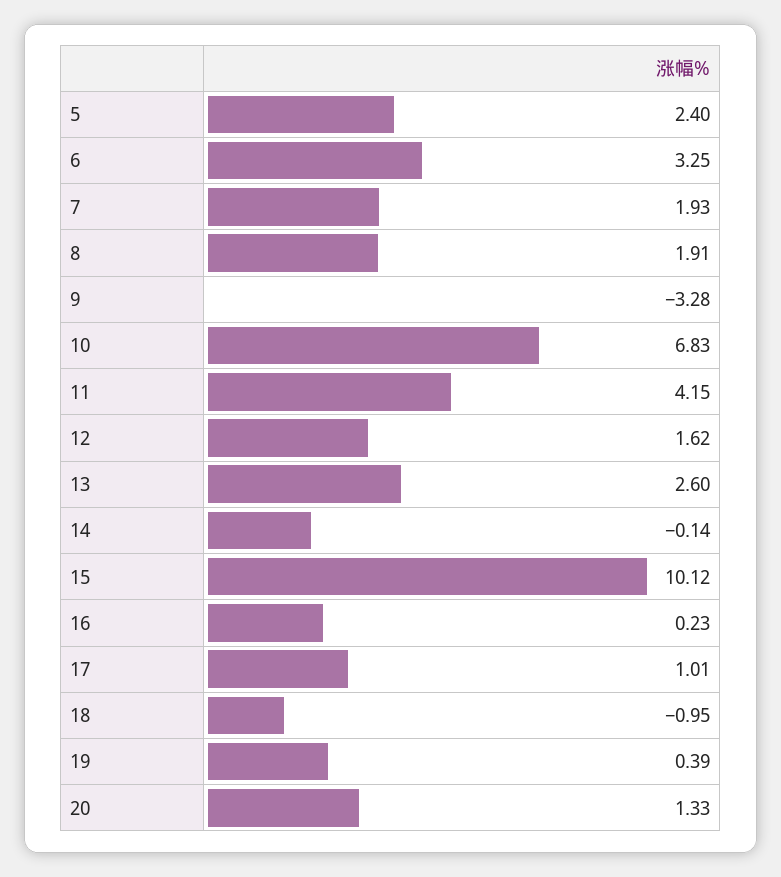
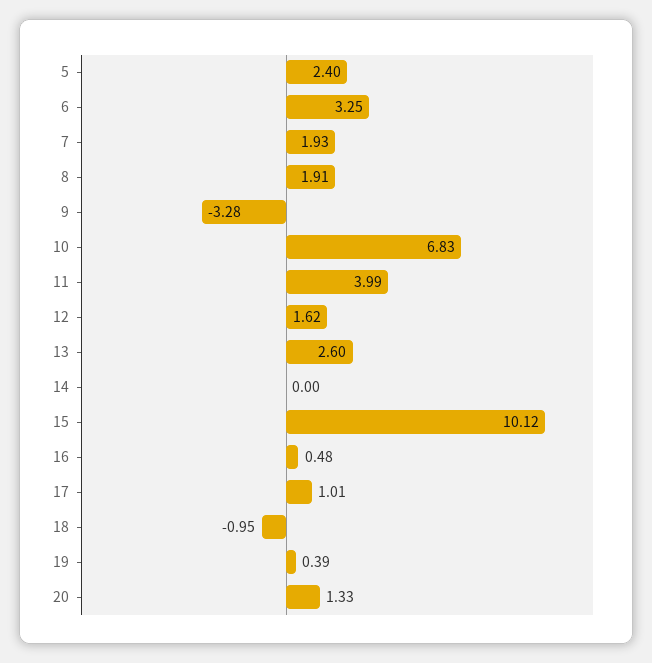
  {
    "5": 2.4,
    "6": 3.25,
    "7": 1.93,
    "8": 1.91,
    "9": -3.28,
    "10": 6.83,
-   "11": 4.15,
+   "11": 3.99,
    "12": 1.62,
    "13": 2.6,
-   "14": -0.14,
+   "14": 0,
    "15": 10.12,
-   "16": 0.23,
+   "16": 0.48,
    "17": 1.01,
    "18": -0.95,
    "19": 0.39,
    "20": 1.33
  }

